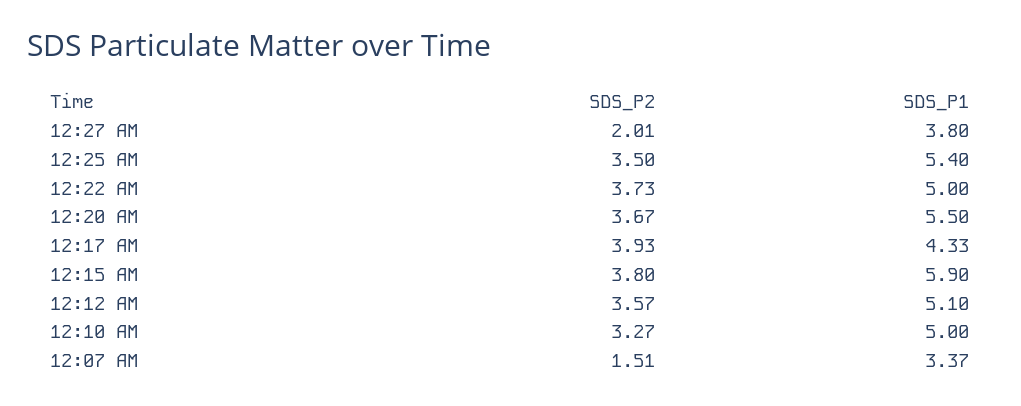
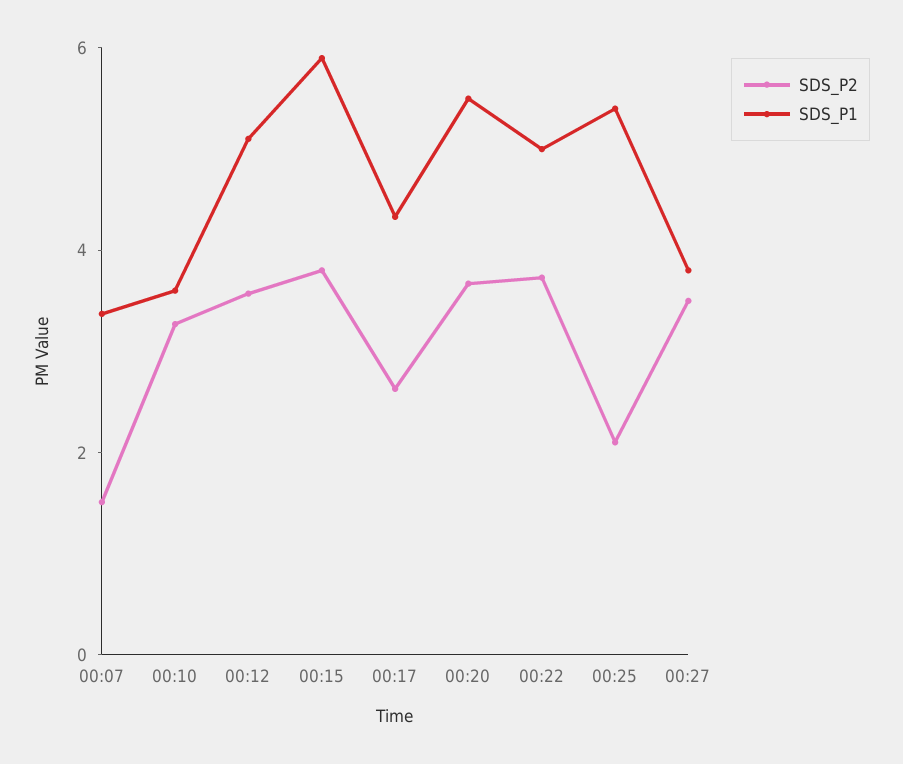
  {
    "SDS_P2": {
-     "12:27 AM": 2.01,
+     "12:27 AM": 3.5,
-     "12:25 AM": 3.5,
+     "12:25 AM": 2,
      "12:22 AM": 3.73,
      "12:20 AM": 3.67,
-     "12:17 AM": 3.93,
+     "12:17 AM": 2.5,
      "12:15 AM": 3.8,
      "12:12 AM": 3.57,
      "12:10 AM": 3.27,
      "12:07 AM": 1.51
    },
    "SDS_P1": {
      "12:27 AM": 3.8,
      "12:25 AM": 5.4,
      "12:22 AM": 5,
      "12:20 AM": 5.5,
      "12:17 AM": 4.33,
      "12:15 AM": 5.9,
      "12:12 AM": 5.1,
-     "12:10 AM": 5,
+     "12:10 AM": 3.5,
      "12:07 AM": 3.37
    }
  }

